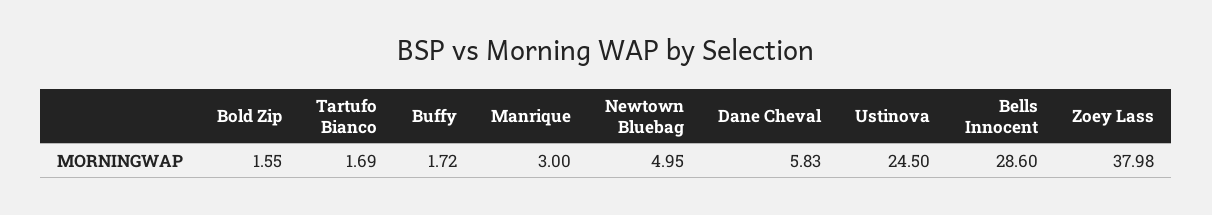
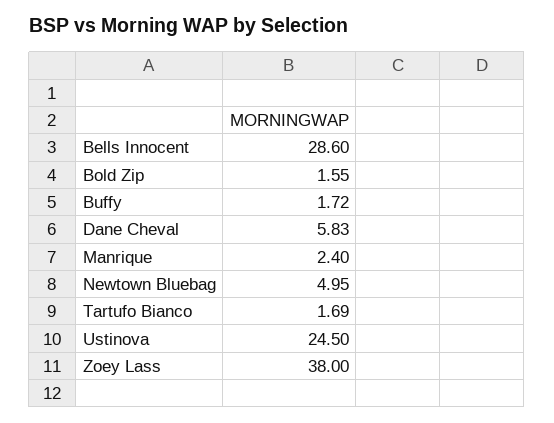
  {
    "Bold Zip": 1.55,
    "Tartufo Bianco": 1.69,
    "Buffy": 1.72,
-   "Manrique": 3,
+   "Manrique": 2.4,
    "Newtown Bluebag": 4.95,
    "Dane Cheval": 5.83,
    "Ustinova": 24.5,
    "Bells Innocent": 28.6,
-   "Zoey Lass": 37.98
+   "Zoey Lass": 38
  }

